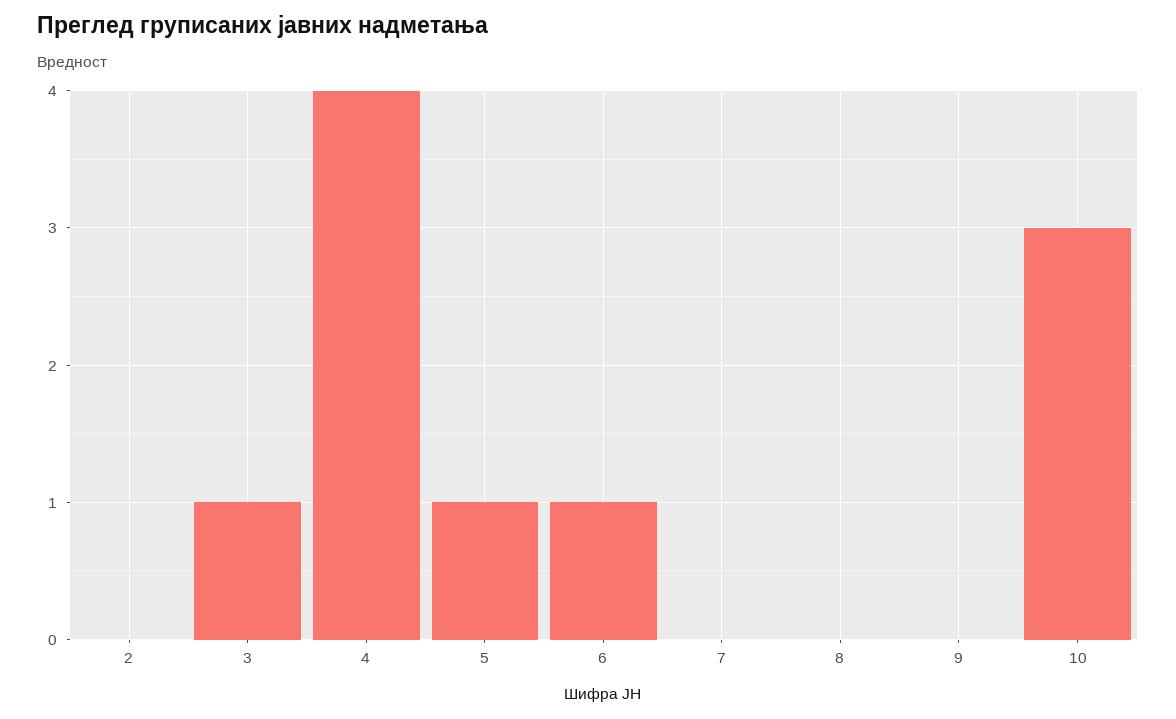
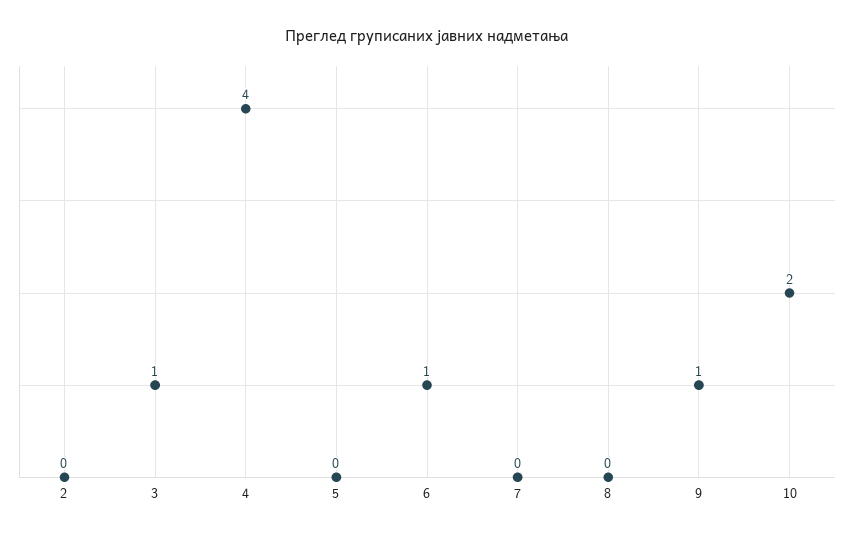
  {
    "2": 0,
    "3": 1,
    "4": 4,
-   "5": 1,
+   "5": 0,
    "6": 1,
    "7": 0,
    "8": 0,
-   "9": 0,
+   "9": 1,
-   "10": 3
+   "10": 2
  }

